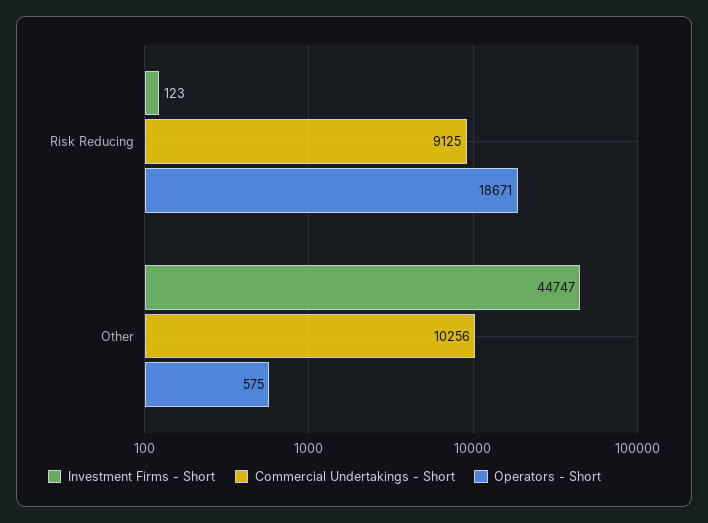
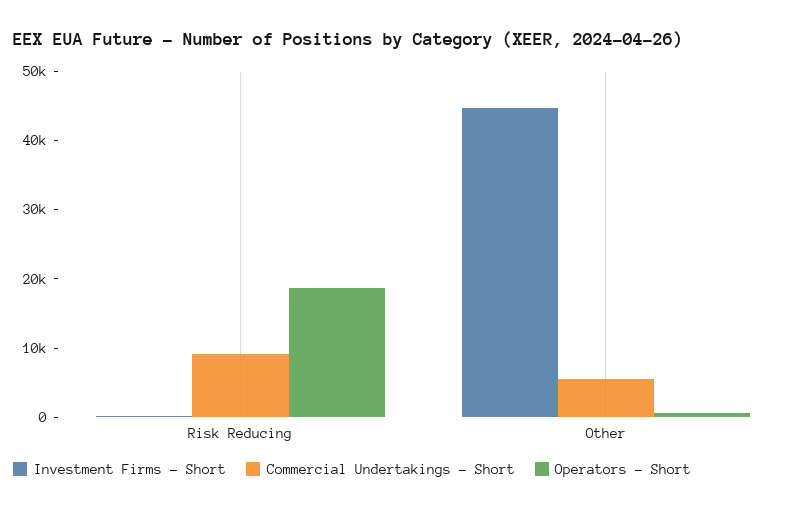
  {
    "Investment Firms - Short": {
      "Risk Reducing": 123,
      "Other": 44747
    },
    "Commercial Undertakings - Short": {
      "Risk Reducing": 9125,
-     "Other": 10256
+     "Other": 6000
    },
    "Operators - Short": {
      "Risk Reducing": 18671,
      "Other": 575
    }
  }

